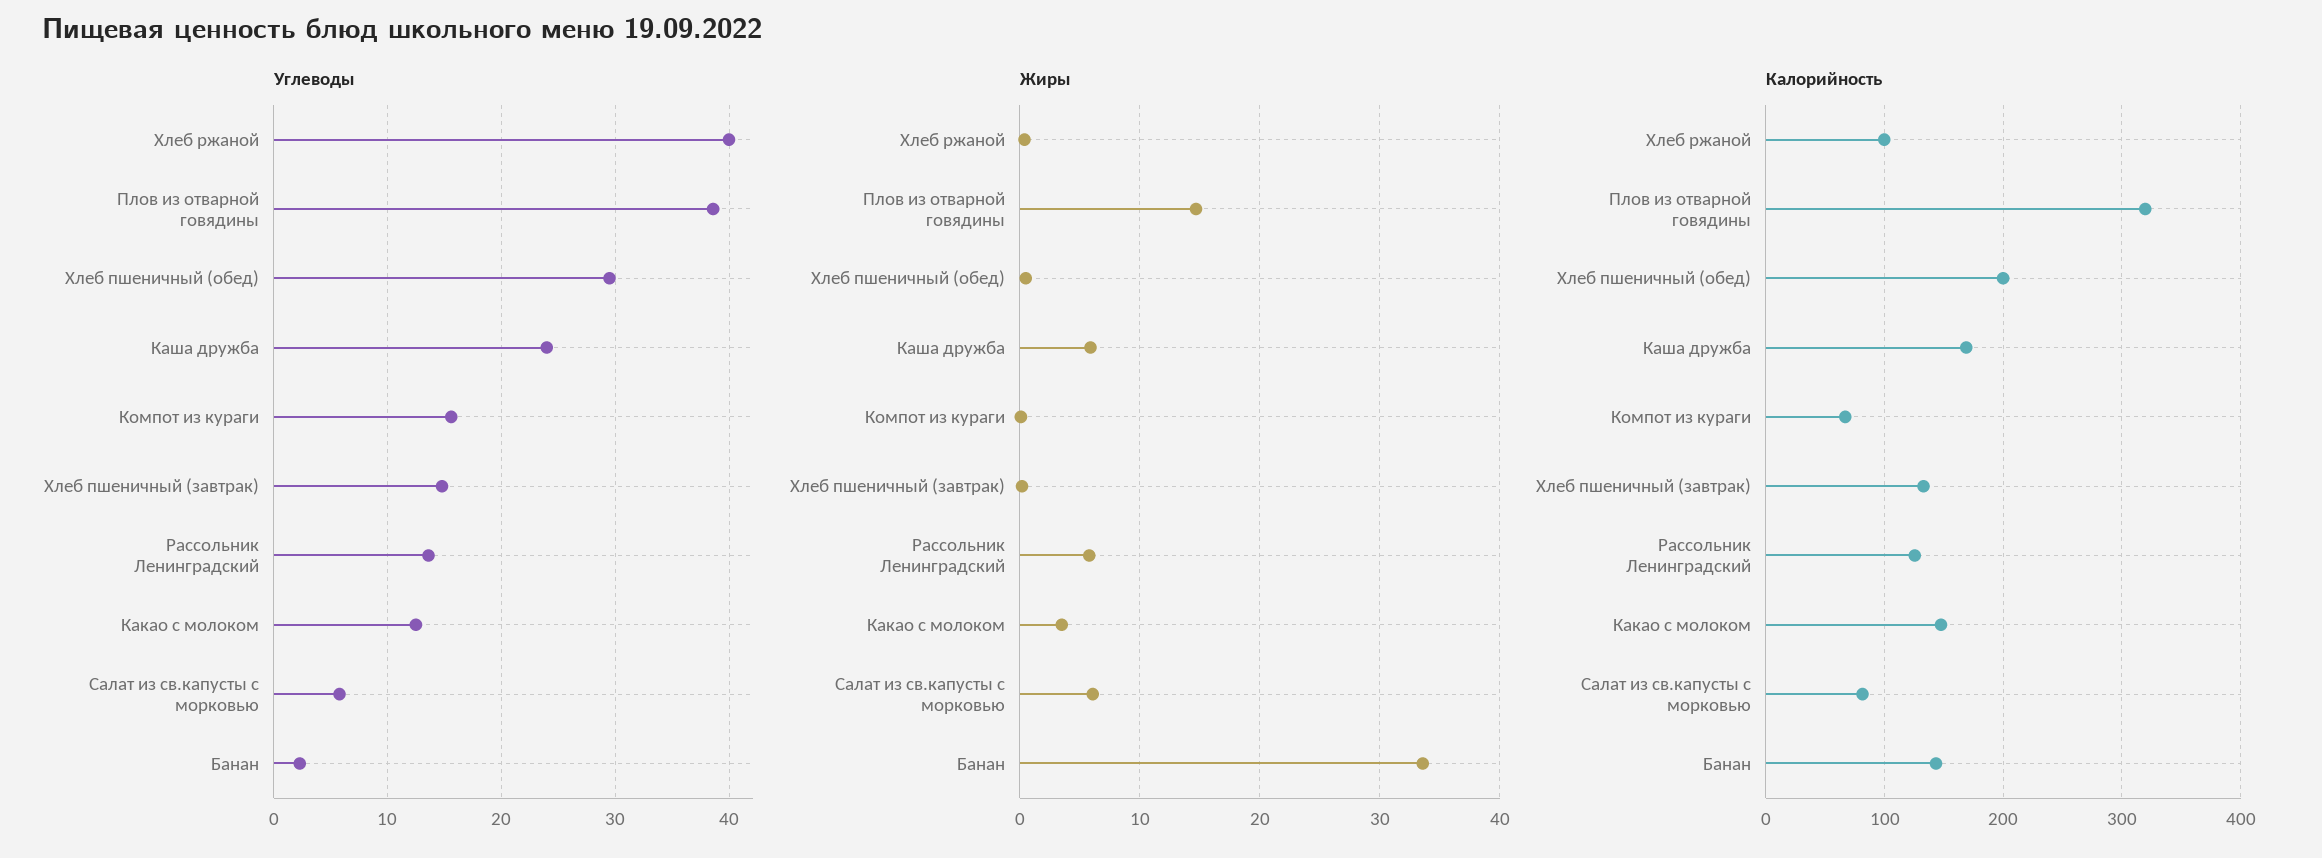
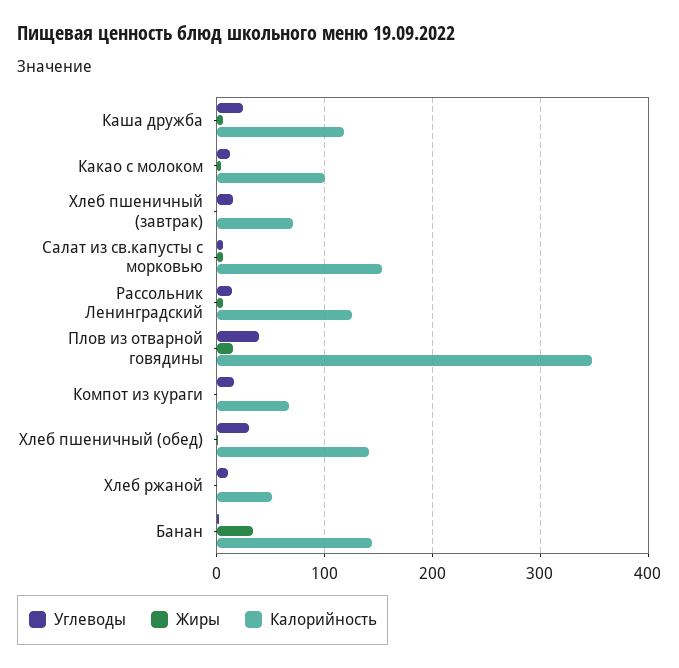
  {
    "Углеводы": {
-     "Хлеб ржаной": 40,
+     "Хлеб ржаной": 10,
      "Плов из отварной говядины": 39,
      "Хлеб пшеничный (обед)": 30,
      "Каша дружба": 24,
      "Компот из кураги": 16,
      "Хлеб пшеничный (завтрак)": 15,
      "Рассольник Ленинградский": 14,
      "Какао с молоком": 13,
      "Салат из св.капусты с морковью": 6,
      "Банан": 2
    },
    "Жиры": {
      "Хлеб ржаной": 0,
      "Плов из отварной говядины": 15,
      "Хлеб пшеничный (обед)": 1,
      "Каша дружба": 6,
      "Компот из кураги": 0,
      "Хлеб пшеничный (завтрак)": 0,
      "Рассольник Ленинградский": 6,
      "Какао с молоком": 4,
      "Салат из св.капусты с морковью": 6,
      "Банан": 34
    },
    "Калорийность": {
-     "Хлеб ржаной": 100,
+     "Хлеб ржаной": 50,
-     "Плов из отварной говядины": 320,
+     "Плов из отварной говядины": 350,
-     "Хлеб пшеничный (обед)": 200,
+     "Хлеб пшеничный (обед)": 140,
-     "Каша дружба": 170,
+     "Каша дружба": 120,
      "Компот из кураги": 70,
-     "Хлеб пшеничный (завтрак)": 130,
+     "Хлеб пшеничный (завтрак)": 70,
      "Рассольник Ленинградский": 130,
-     "Какао с молоком": 150,
+     "Какао с молоком": 100,
-     "Салат из св.капусты с морковью": 80,
+     "Салат из св.капусты с морковью": 150,
      "Банан": 140
    }
  }

